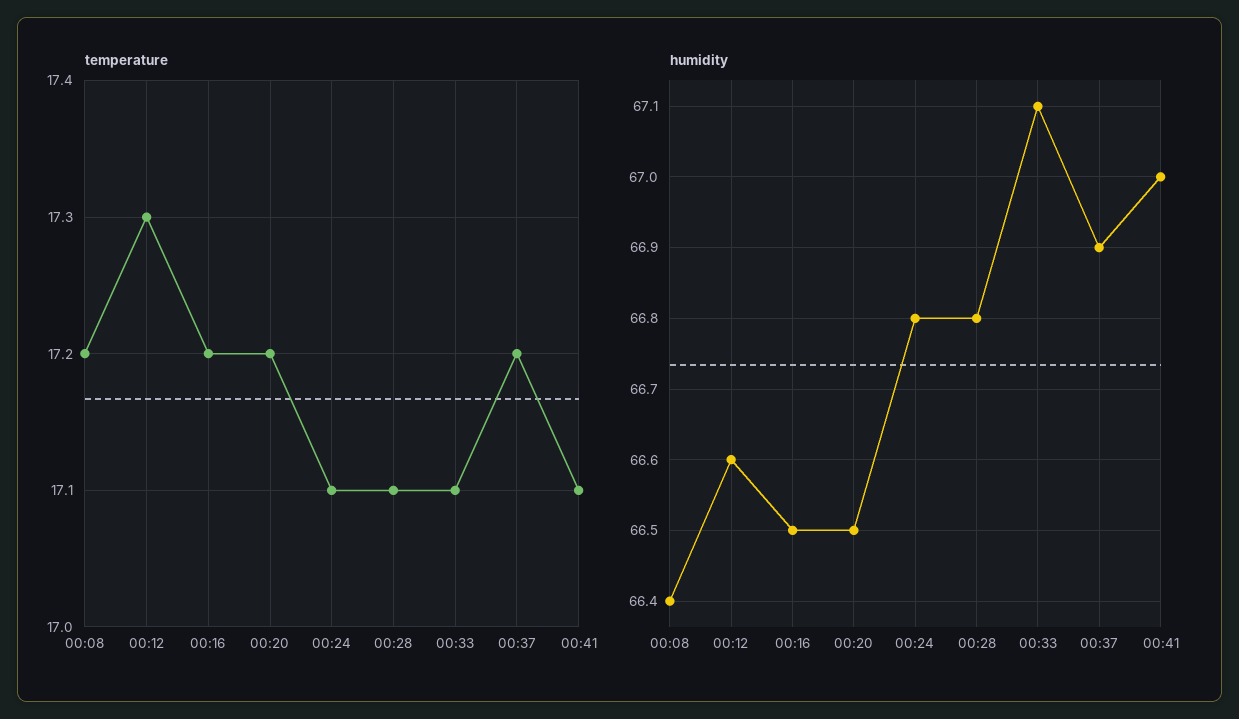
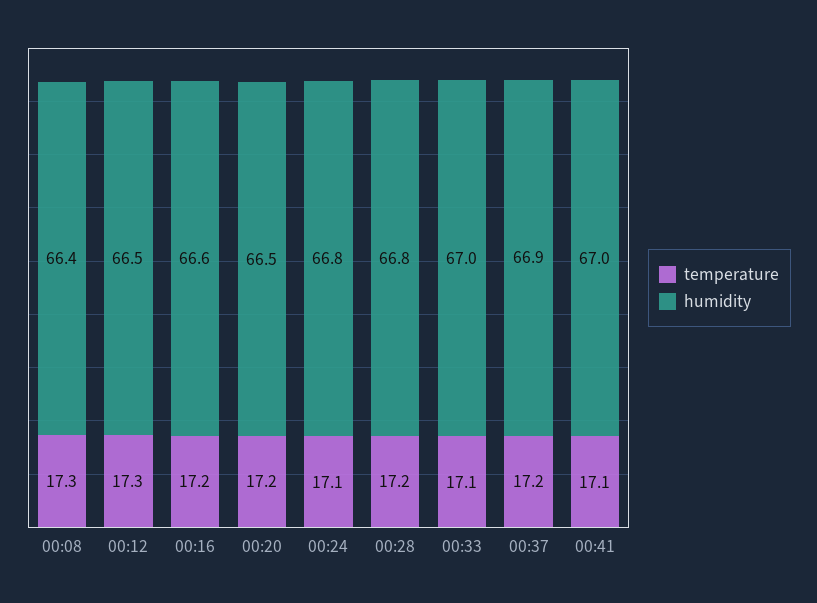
  {
    "temperature": {
-     "00:08": 17.2,
+     "00:08": 17.3,
      "00:12": 17.3,
      "00:16": 17.2,
      "00:20": 17.2,
      "00:24": 17.1,
-     "00:28": 17.1,
+     "00:28": 17.2,
      "00:33": 17.1,
      "00:37": 17.2,
      "00:41": 17.1
    },
    "humidity": {
      "00:08": 66.4,
-     "00:12": 66.6,
+     "00:12": 66.5,
-     "00:16": 66.5,
+     "00:16": 66.6,
      "00:20": 66.5,
      "00:24": 66.8,
      "00:28": 66.8,
-     "00:33": 67.1,
+     "00:33": 67,
      "00:37": 66.9,
      "00:41": 67
    }
  }

